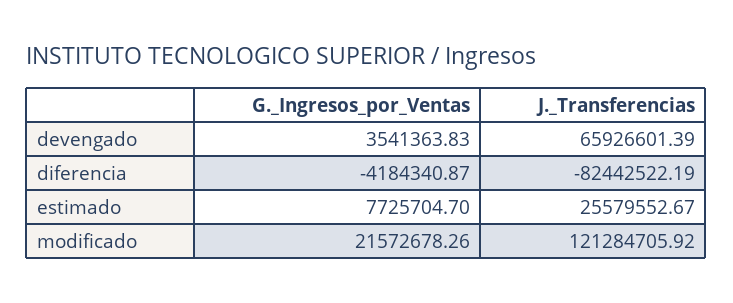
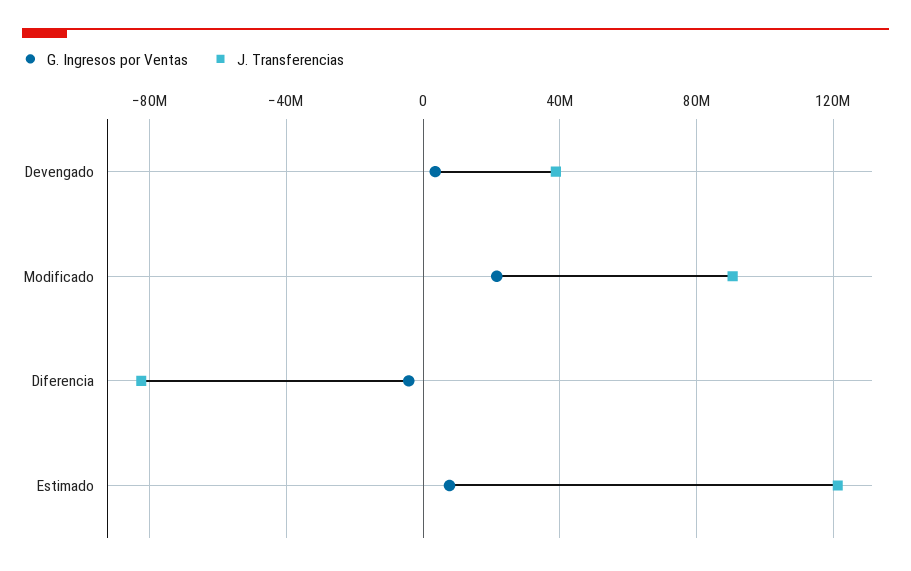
  {
    "G._Ingresos_por_Ventas": {
      "devengado": 3541363.83,
      "diferencia": -4184340.87,
      "estimado": 7725704.7,
      "modificado": 21572678.26
    },
    "J._Transferencias": {
-     "devengado": 65926601.39,
+     "devengado": 40000000,
      "diferencia": -82442522.19,
-     "estimado": 25579552.67,
+     "estimado": 120000000,
-     "modificado": 121284705.92
+     "modificado": 90000000
    }
  }

